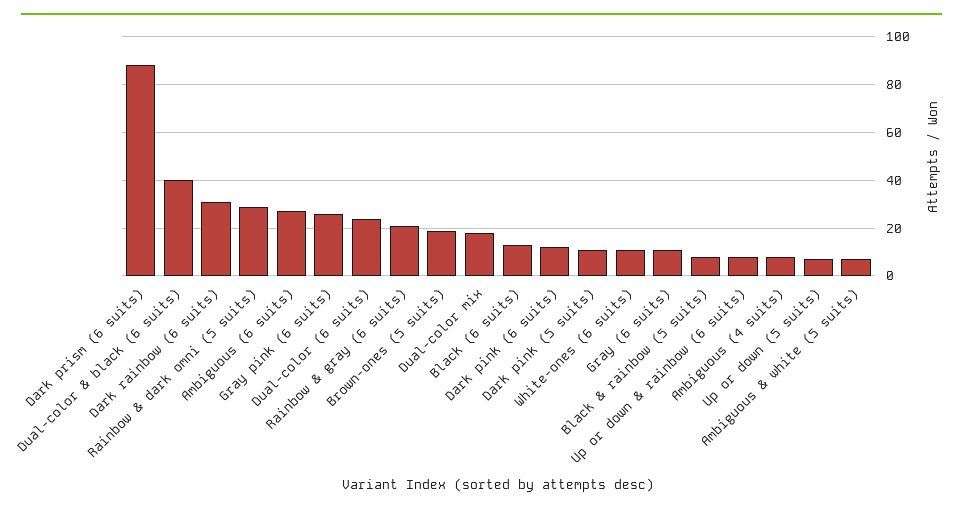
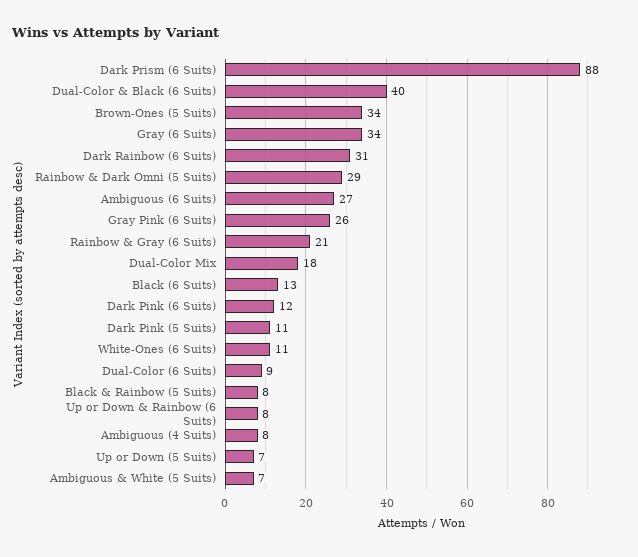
  {
    "Dark prism (6 suits)": 88,
    "Dual-color & black (6 suits)": 40,
    "Dark rainbow (6 suits)": 31,
    "Rainbow & dark omni (5 suits)": 29,
    "Ambiguous (6 suits)": 27,
    "Gray pink (6 suits)": 26,
-   "Dual-color (6 suits)": 25,
+   "Dual-color (6 suits)": 9,
    "Rainbow & gray (6 suits)": 21,
-   "Brown-ones (5 suits)": 20,
+   "Brown-ones (5 suits)": 34,
    "Dual-color mix": 18,
    "Black (6 suits)": 13,
    "Dark pink (6 suits)": 12,
    "Dark pink (5 suits)": 11,
    "White-ones (6 suits)": 11,
-   "Gray (6 suits)": 10,
+   "Gray (6 suits)": 34,
    "Black & rainbow (5 suits)": 8,
    "Up or down & rainbow (6 suits)": 8,
    "Ambiguous (4 suits)": 8,
    "Up or down (5 suits)": 7,
    "Ambiguous & white (5 suits)": 7
  }

